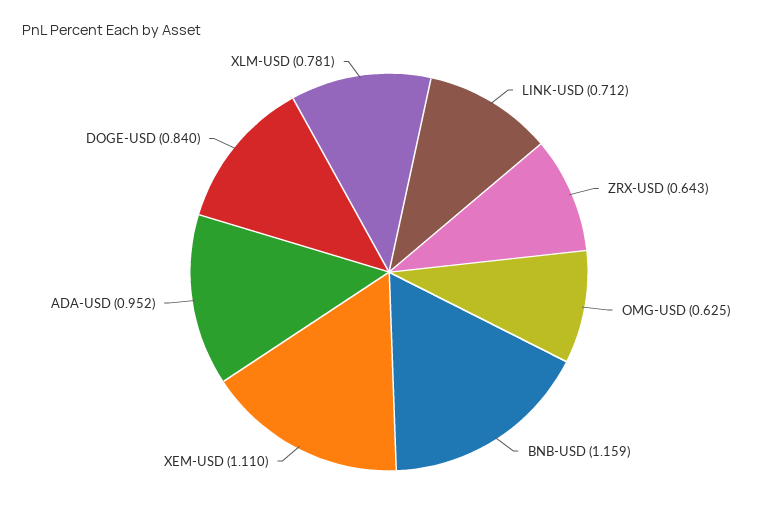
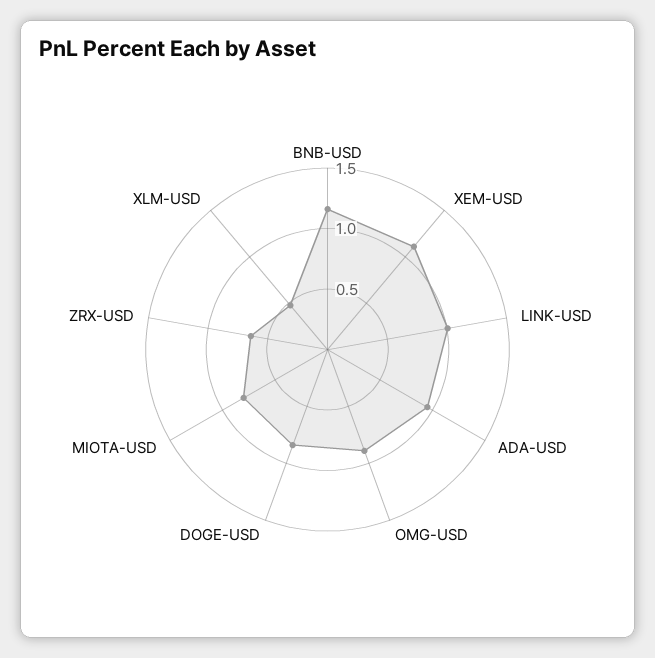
  {
-   "LINK-USD": 0.712,
+   "LINK-USD": 1,
    "ZRX-USD": 0.643,
-   "OMG-USD": 0.625,
+   "OMG-USD": 0.9,
    "BNB-USD": 1.159,
    "XEM-USD": 1.11,
    "ADA-USD": 0.952,
    "DOGE-USD": 0.84,
-   "XLM-USD": 0.781
+   "XLM-USD": 0.5,
+   "MIOTA-USD": 0.8
  }

